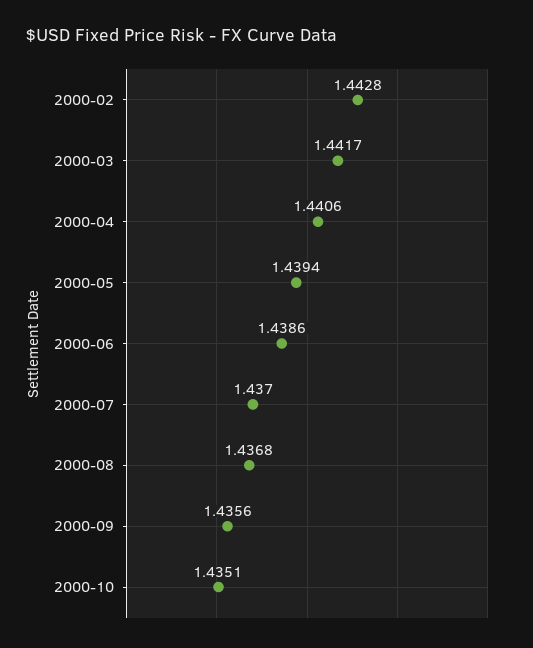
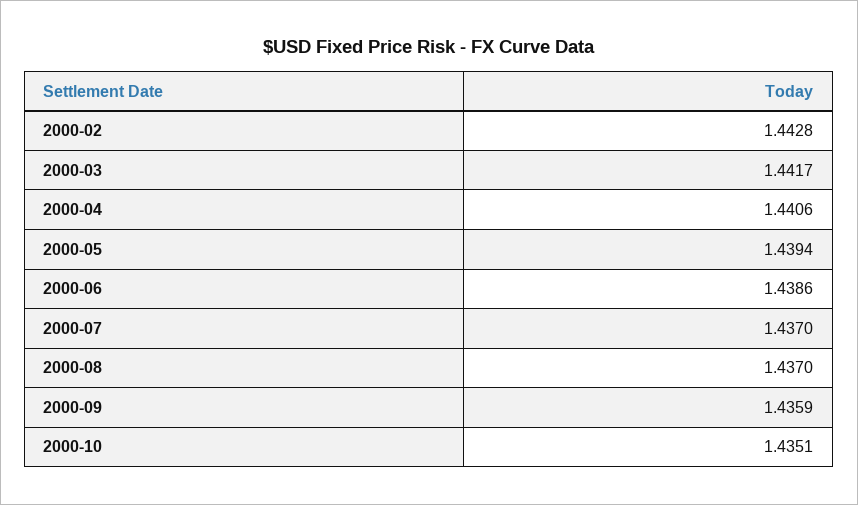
  {
    "2000-02": 1.4428,
    "2000-03": 1.4417,
    "2000-04": 1.4406,
    "2000-05": 1.4394,
    "2000-06": 1.4386,
    "2000-07": 1.437,
-   "2000-08": 1.4368,
+   "2000-08": 1.437,
-   "2000-09": 1.4356,
+   "2000-09": 1.4359,
    "2000-10": 1.4351
  }

